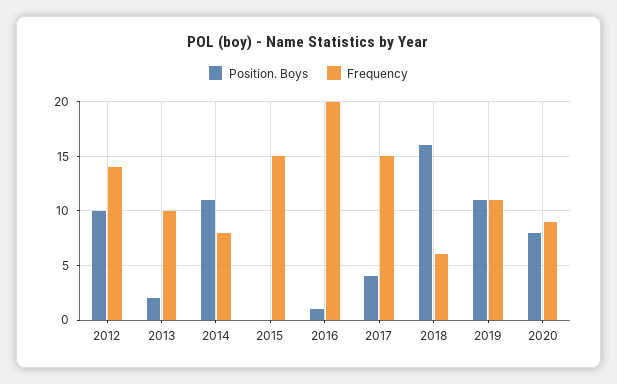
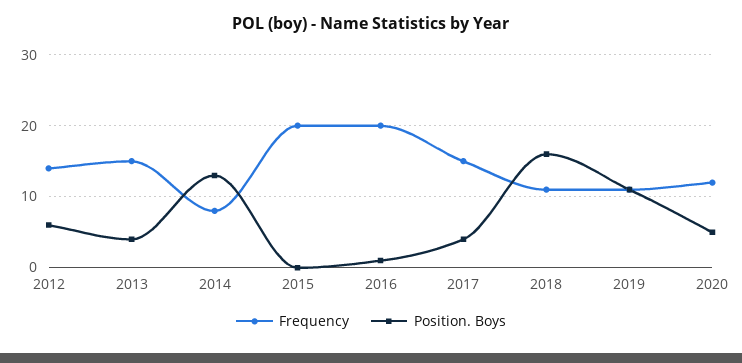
  {
    "Position. Boys": {
-     "2012": 10,
+     "2012": 6,
-     "2013": 2,
+     "2013": 4,
-     "2014": 11,
+     "2014": 13,
      "2015": 0,
      "2016": 1,
      "2017": 4,
      "2018": 16,
      "2019": 11,
-     "2020": 8
+     "2020": 5
    },
    "Frequency": {
      "2012": 14,
-     "2013": 10,
+     "2013": 15,
      "2014": 8,
-     "2015": 15,
+     "2015": 20,
      "2016": 20,
      "2017": 15,
-     "2018": 6,
+     "2018": 11,
      "2019": 11,
-     "2020": 9
+     "2020": 12
    }
  }

